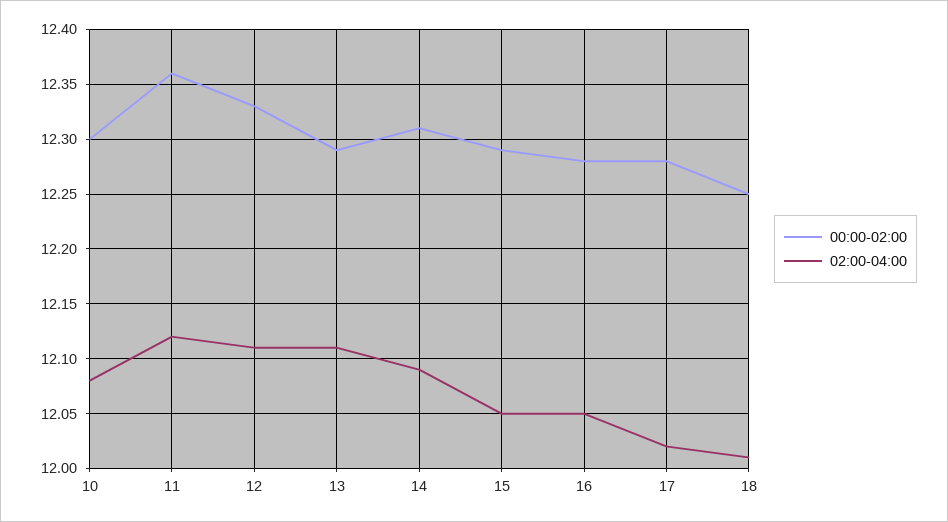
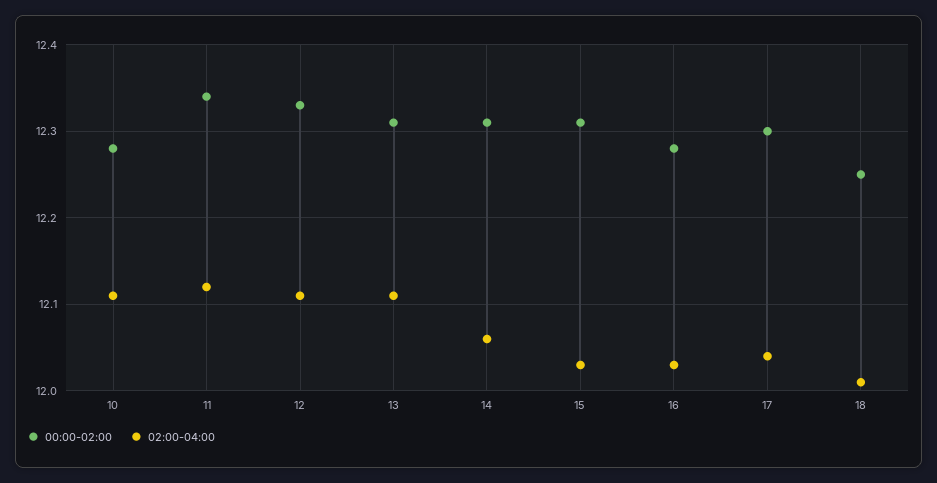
  {
    "00:00-02:00": {
-     "10": 12.3,
+     "10": 12.28,
-     "11": 12.36,
+     "11": 12.34,
      "12": 12.33,
-     "13": 12.29,
+     "13": 12.31,
      "14": 12.31,
-     "15": 12.29,
+     "15": 12.31,
      "16": 12.28,
-     "17": 12.28,
+     "17": 12.3,
      "18": 12.25
    },
    "02:00-04:00": {
-     "10": 12.08,
+     "10": 12.11,
      "11": 12.12,
      "12": 12.11,
      "13": 12.11,
-     "14": 12.09,
+     "14": 12.06,
-     "15": 12.05,
+     "15": 12.03,
-     "16": 12.05,
+     "16": 12.03,
-     "17": 12.02,
+     "17": 12.04,
      "18": 12.01
    }
  }

